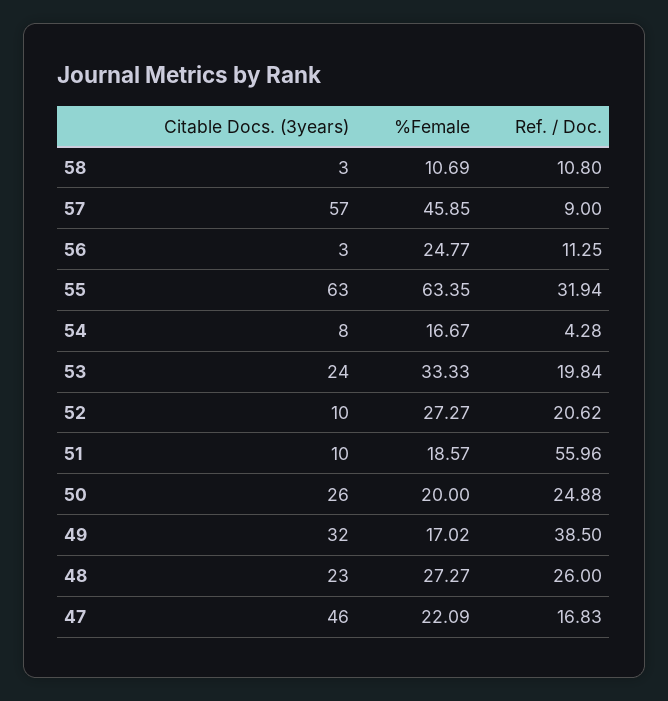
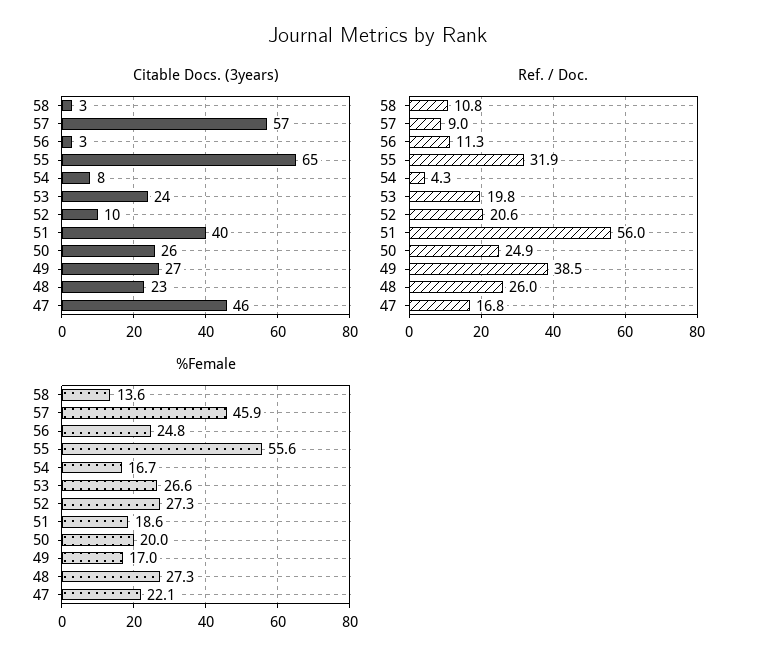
  {
    "Citable Docs. (3years)": {
      "58": 3,
      "57": 57,
      "56": 3,
-     "55": 63,
+     "55": 65,
      "54": 8,
      "53": 24,
      "52": 10,
-     "51": 10,
+     "51": 40,
      "50": 26,
-     "49": 32,
+     "49": 27,
      "48": 23,
      "47": 46
    },
    "%Female": {
-     "58": 10.69,
+     "58": 13.6,
      "57": 45.85,
      "56": 24.77,
-     "55": 63.35,
+     "55": 55.6,
      "54": 16.67,
-     "53": 33.33,
+     "53": 26.6,
      "52": 27.27,
      "51": 18.57,
      "50": 20,
      "49": 17.02,
      "48": 27.27,
      "47": 22.09
    },
    "Ref. / Doc.": {
      "58": 10.8,
      "57": 9,
      "56": 11.25,
      "55": 31.94,
      "54": 4.28,
      "53": 19.84,
      "52": 20.62,
      "51": 55.96,
      "50": 24.88,
      "49": 38.5,
      "48": 26,
      "47": 16.83
    }
  }

